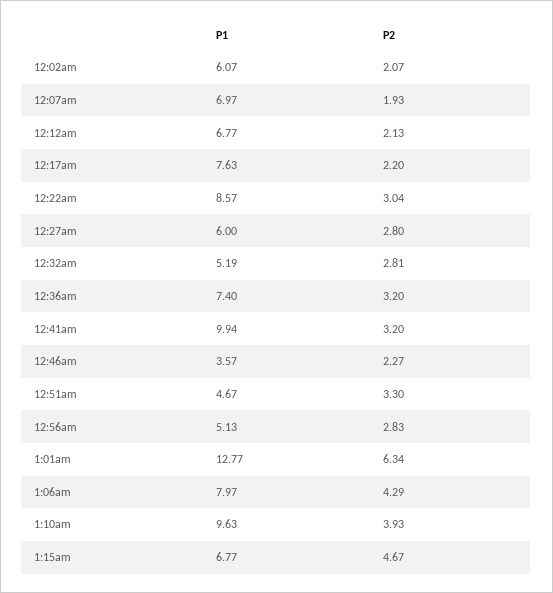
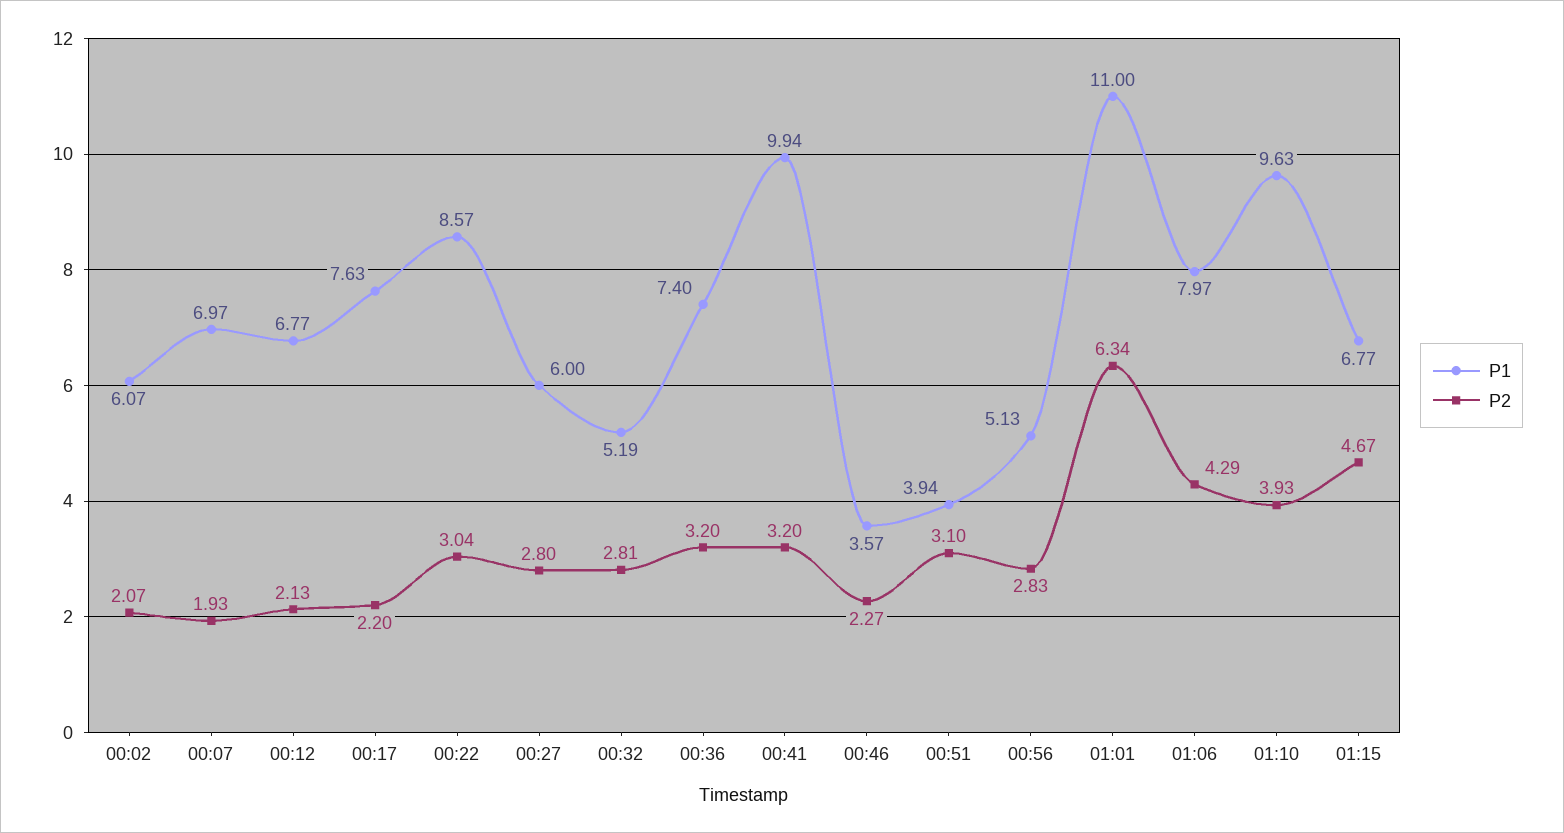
  {
    "P1": {
      "12:02am": 6.07,
      "12:07am": 6.97,
      "12:12am": 6.77,
      "12:17am": 7.63,
      "12:22am": 8.57,
      "12:27am": 6,
      "12:32am": 5.19,
      "12:36am": 7.4,
      "12:41am": 9.94,
      "12:46am": 3.57,
-     "12:51am": 4.67,
+     "12:51am": 3.94,
      "12:56am": 5.13,
-     "1:01am": 12.77,
+     "1:01am": 11,
      "1:06am": 7.97,
      "1:10am": 9.63,
      "1:15am": 6.77
    },
    "P2": {
      "12:02am": 2.07,
      "12:07am": 1.93,
      "12:12am": 2.13,
      "12:17am": 2.2,
      "12:22am": 3.04,
      "12:27am": 2.8,
      "12:32am": 2.81,
      "12:36am": 3.2,
      "12:41am": 3.2,
      "12:46am": 2.27,
-     "12:51am": 3.3,
+     "12:51am": 3.1,
      "12:56am": 2.83,
      "1:01am": 6.34,
      "1:06am": 4.29,
      "1:10am": 3.93,
      "1:15am": 4.67
    }
  }

